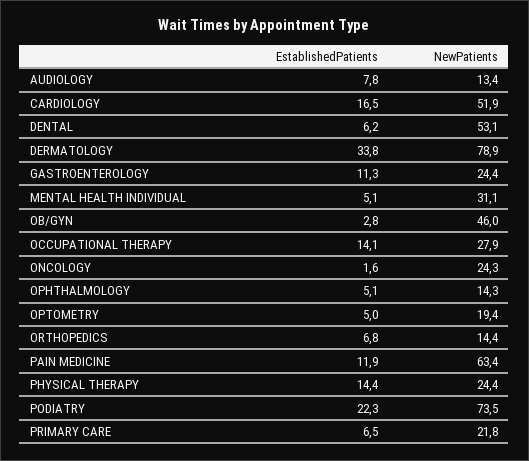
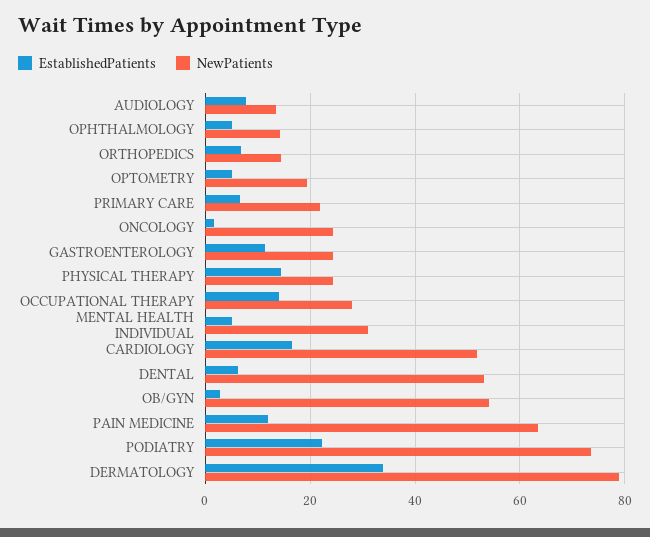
  {
    "EstablishedPatients": {
      "AUDIOLOGY": 7.8,
      "CARDIOLOGY": 16.5,
      "DENTAL": 6.2,
      "DERMATOLOGY": 33.8,
      "GASTROENTEROLOGY": 11.3,
      "MENTAL HEALTH INDIVIDUAL": 5.1,
      "OB/GYN": 2.8,
      "OCCUPATIONAL THERAPY": 14.1,
      "ONCOLOGY": 1.6,
      "OPHTHALMOLOGY": 5.1,
      "OPTOMETRY": 5,
      "ORTHOPEDICS": 6.8,
      "PAIN MEDICINE": 11.9,
      "PHYSICAL THERAPY": 14.4,
      "PODIATRY": 22.3,
      "PRIMARY CARE": 6.5
    },
    "NewPatients": {
      "AUDIOLOGY": 13.4,
      "CARDIOLOGY": 51.9,
      "DENTAL": 53.1,
      "DERMATOLOGY": 78.9,
      "GASTROENTEROLOGY": 24.4,
      "MENTAL HEALTH INDIVIDUAL": 31.1,
-     "OB/GYN": 46,
+     "OB/GYN": 54,
      "OCCUPATIONAL THERAPY": 27.9,
      "ONCOLOGY": 24.3,
      "OPHTHALMOLOGY": 14.3,
      "OPTOMETRY": 19.4,
      "ORTHOPEDICS": 14.4,
      "PAIN MEDICINE": 63.4,
      "PHYSICAL THERAPY": 24.4,
      "PODIATRY": 73.5,
      "PRIMARY CARE": 21.8
    }
  }

